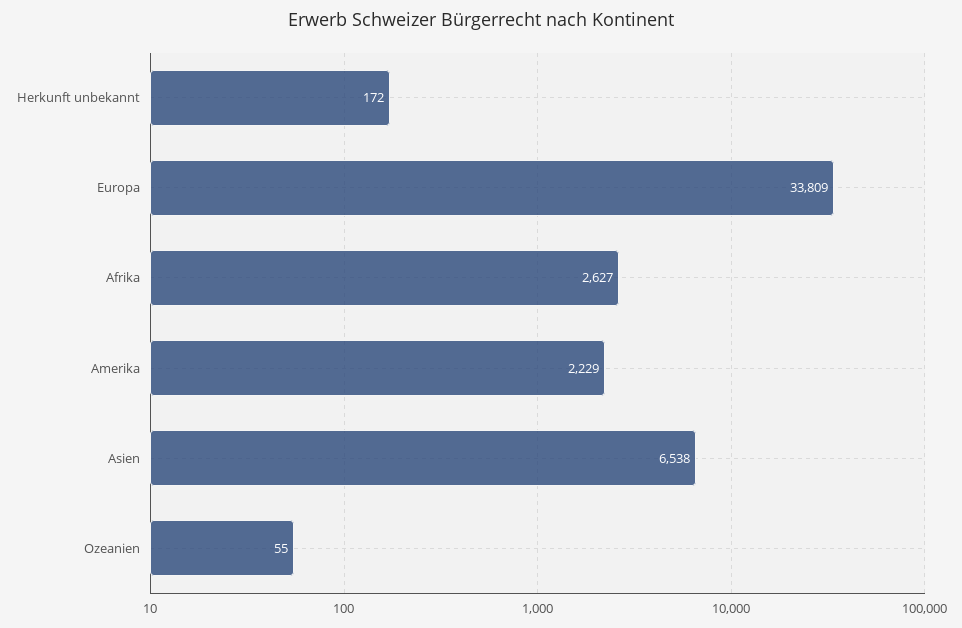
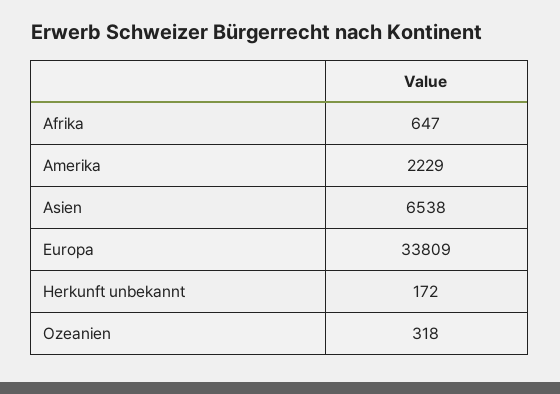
  {
    "Herkunft unbekannt": 172,
    "Europa": 33809,
-   "Afrika": 2627,
+   "Afrika": 647,
    "Amerika": 2229,
    "Asien": 6538,
-   "Ozeanien": 55
+   "Ozeanien": 318
  }

